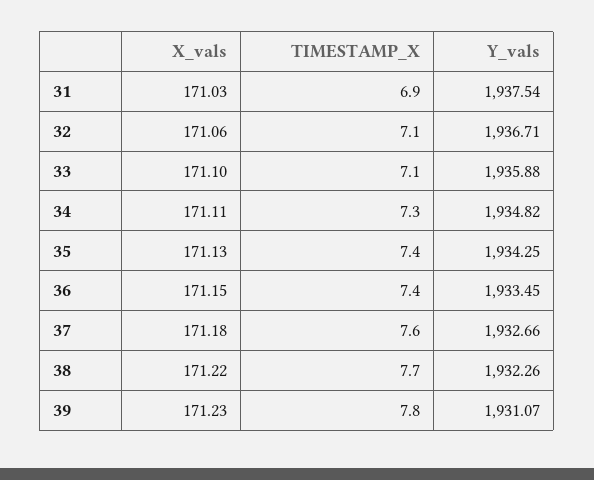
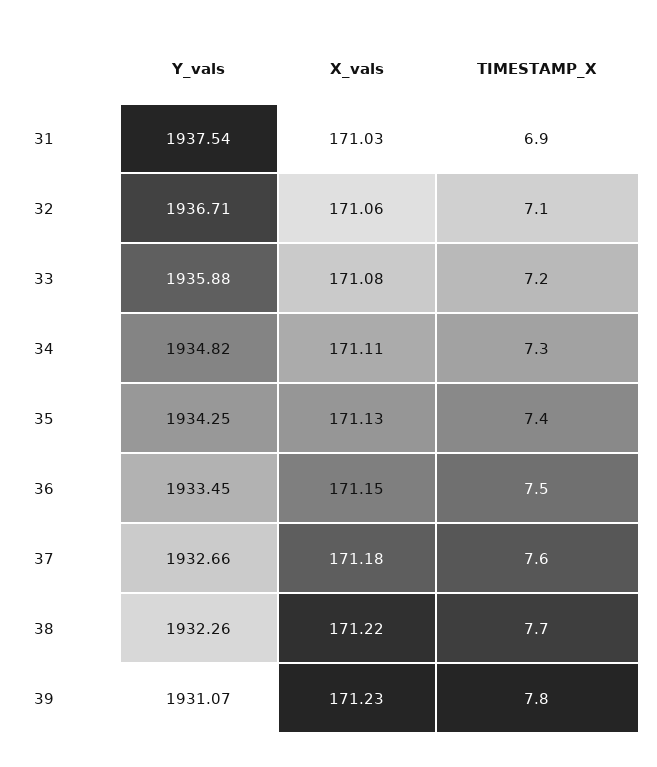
  {
    "X_vals": {
      "31": 171.03,
      "32": 171.06,
-     "33": 171.1,
+     "33": 171.08,
      "34": 171.11,
      "35": 171.13,
      "36": 171.15,
      "37": 171.18,
      "38": 171.22,
      "39": 171.23
    },
    "TIMESTAMP_X": {
      "31": 6.9,
      "32": 7.1,
-     "33": 7.1,
+     "33": 7.2,
      "34": 7.3,
      "35": 7.4,
-     "36": 7.4,
+     "36": 7.5,
      "37": 7.6,
      "38": 7.7,
      "39": 7.8
    },
    "Y_vals": {
      "31": 1937.54,
      "32": 1936.71,
      "33": 1935.88,
      "34": 1934.82,
      "35": 1934.25,
      "36": 1933.45,
      "37": 1932.66,
      "38": 1932.26,
      "39": 1931.07
    }
  }

